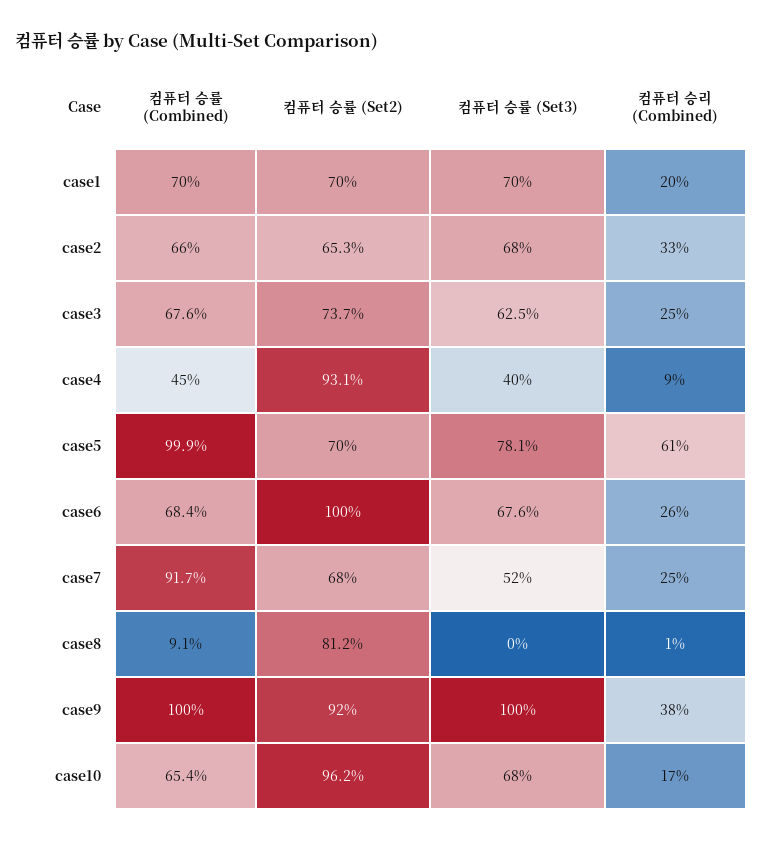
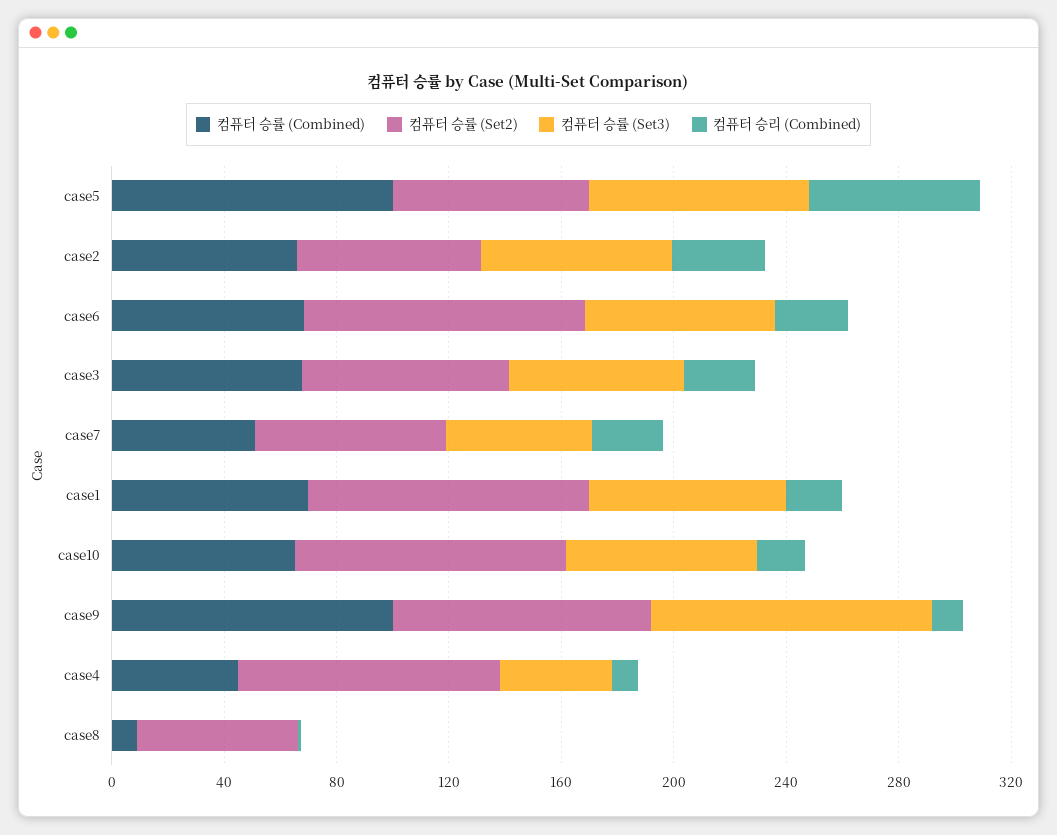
  {
    "컴퓨터 승률 (Combined)": {
      "case1": 70,
      "case2": 66,
      "case3": 67.6,
      "case4": 45,
      "case5": 99.9,
      "case6": 68.4,
-     "case7": 91.7,
+     "case7": 50,
      "case8": 9.1,
      "case9": 100,
      "case10": 65.4
    },
    "컴퓨터 승률 (Set2)": {
-     "case1": 70,
+     "case1": 100,
      "case2": 65.3,
      "case3": 73.7,
      "case4": 93.1,
      "case5": 70,
      "case6": 100,
      "case7": 68,
-     "case8": 81.2,
+     "case8": 60,
      "case9": 92,
      "case10": 96.2
    },
    "컴퓨터 승률 (Set3)": {
      "case1": 70,
      "case2": 68,
      "case3": 62.5,
      "case4": 40,
      "case5": 78.1,
      "case6": 67.6,
      "case7": 52,
      "case8": 0,
      "case9": 100,
      "case10": 68
    },
    "컴퓨터 승리 (Combined)": {
      "case1": 20,
      "case2": 33,
      "case3": 25,
      "case4": 9,
      "case5": 61,
      "case6": 26,
      "case7": 25,
      "case8": 1,
-     "case9": 38,
+     "case9": 10,
      "case10": 17
    }
  }

